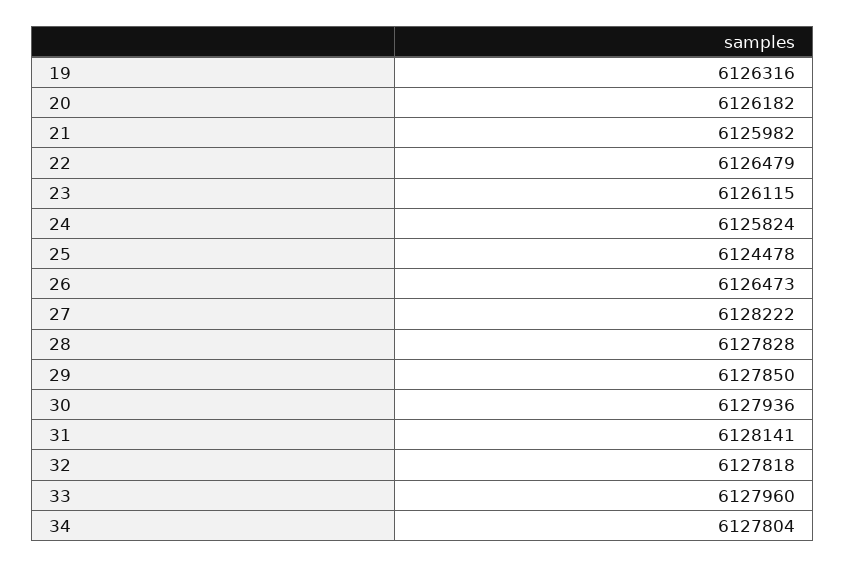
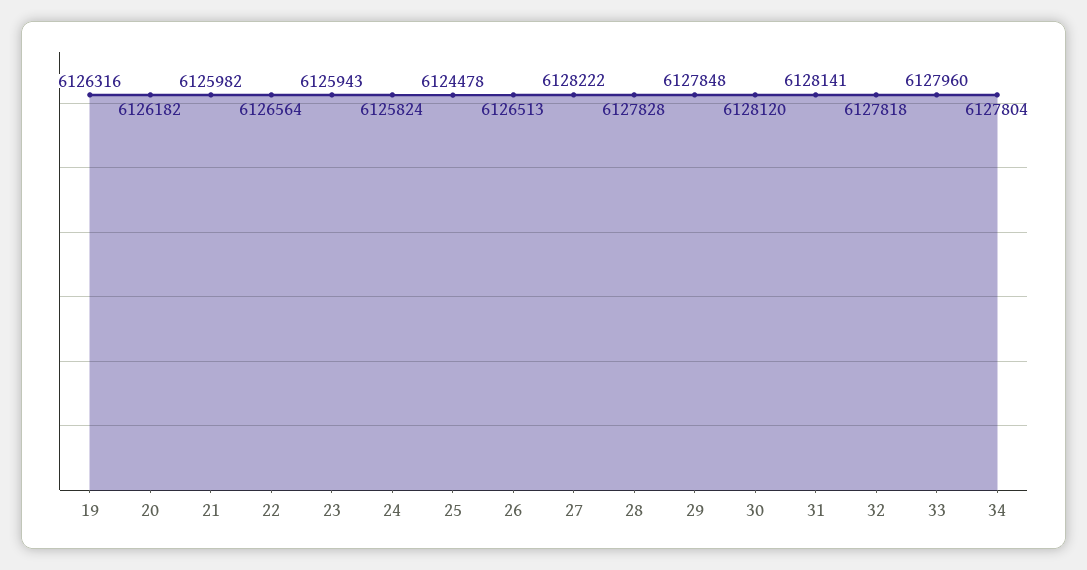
  {
    "19": 6126316,
    "20": 6126182,
    "21": 6125982,
-   "22": 6126479,
+   "22": 6126564,
-   "23": 6126115,
+   "23": 6125943,
    "24": 6125824,
    "25": 6124478,
-   "26": 6126473,
+   "26": 6126513,
    "27": 6128222,
    "28": 6127828,
-   "29": 6127850,
+   "29": 6127848,
-   "30": 6127936,
+   "30": 6128120,
    "31": 6128141,
    "32": 6127818,
    "33": 6127960,
    "34": 6127804
  }

